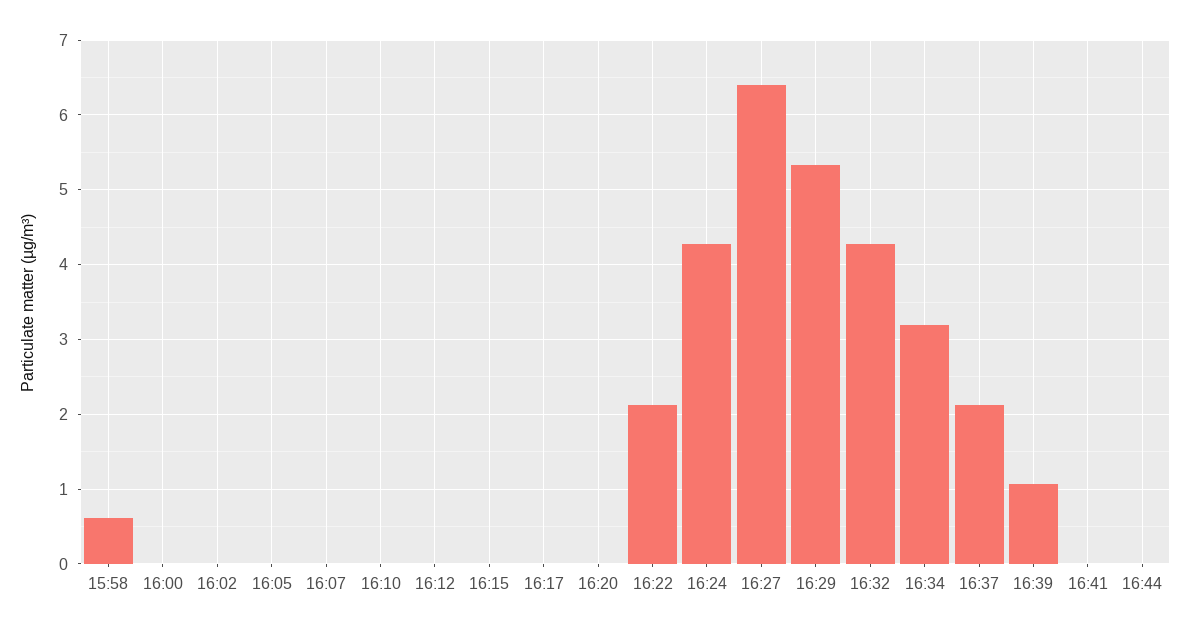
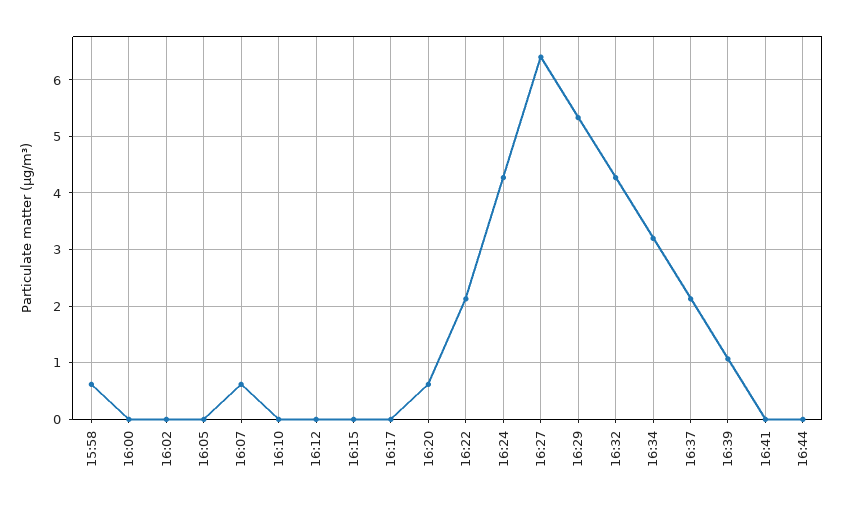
  {
    "15:58": 0.6,
    "16:00": 0,
    "16:02": 0,
    "16:05": 0,
-   "16:07": 0,
+   "16:07": 0.6,
    "16:10": 0,
    "16:12": 0,
    "16:15": 0,
    "16:17": 0,
-   "16:20": 0,
+   "16:20": 0.6,
    "16:22": 2.1,
    "16:24": 4.3,
    "16:27": 6.4,
    "16:29": 5.3,
    "16:32": 4.3,
    "16:34": 3.2,
    "16:37": 2.1,
    "16:39": 1.1,
    "16:41": 0,
    "16:44": 0
  }

